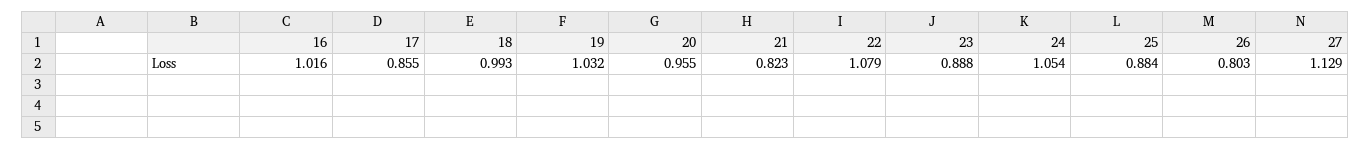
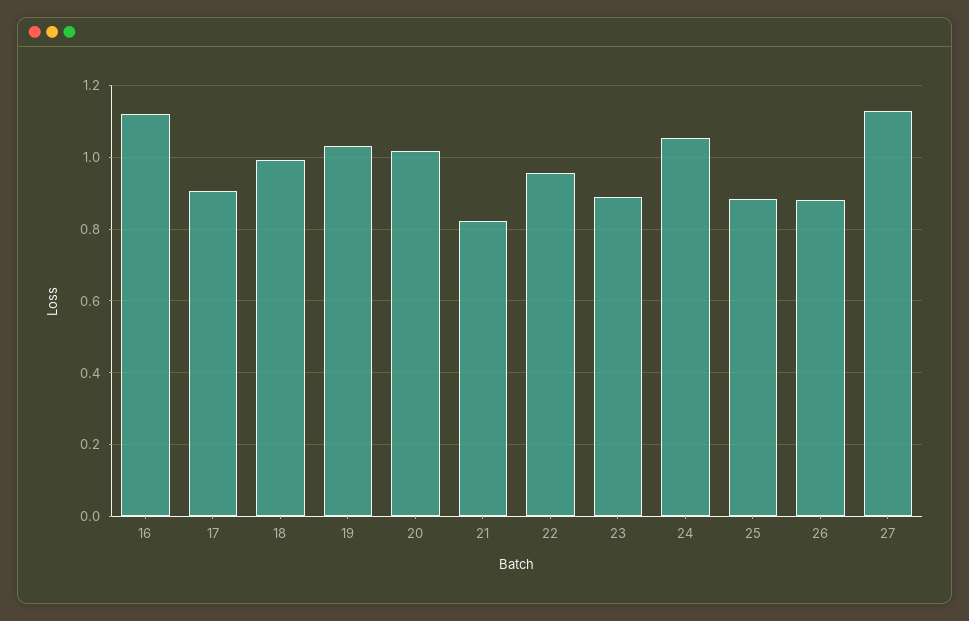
  {
-   "16": 1.016,
+   "16": 1.12,
-   "17": 0.855,
+   "17": 0.9,
    "18": 0.993,
    "19": 1.032,
-   "20": 0.955,
+   "20": 1.02,
    "21": 0.823,
-   "22": 1.079,
+   "22": 0.96,
    "23": 0.888,
    "24": 1.054,
    "25": 0.884,
-   "26": 0.803,
+   "26": 0.88,
    "27": 1.129
  }

